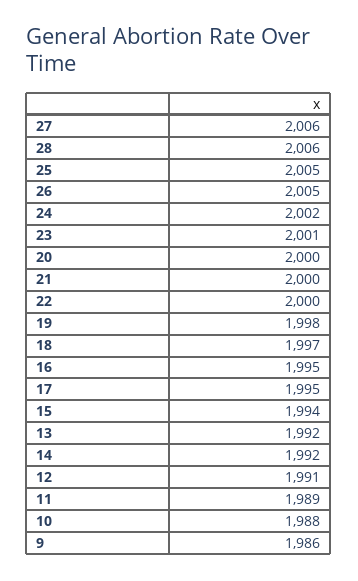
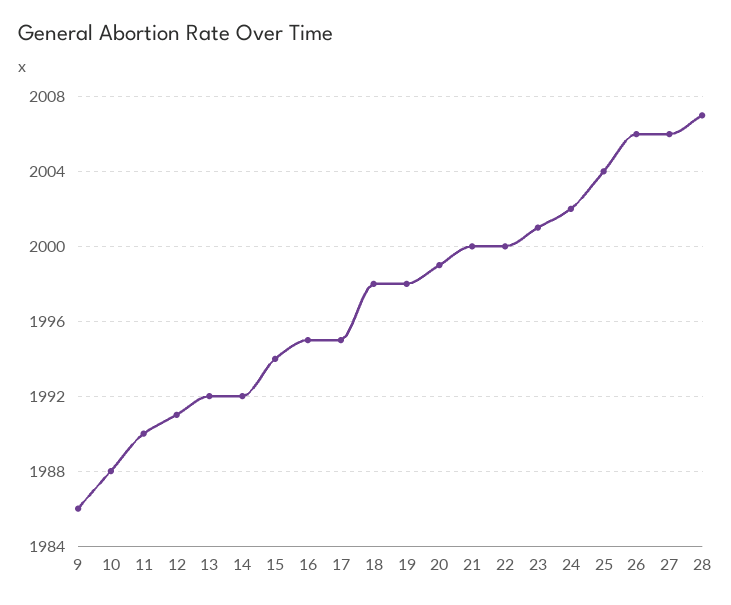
  {
    "27": 2006,
-   "28": 2006,
+   "28": 2007,
-   "25": 2005,
+   "25": 2004,
-   "26": 2005,
+   "26": 2006,
    "24": 2002,
    "23": 2001,
-   "20": 2000,
+   "20": 1999,
    "21": 2000,
    "22": 2000,
    "19": 1998,
-   "18": 1997,
+   "18": 1998,
    "16": 1995,
    "17": 1995,
    "15": 1994,
    "13": 1992,
    "14": 1992,
    "12": 1991,
-   "11": 1989,
+   "11": 1990,
    "10": 1988,
    "9": 1986
  }

